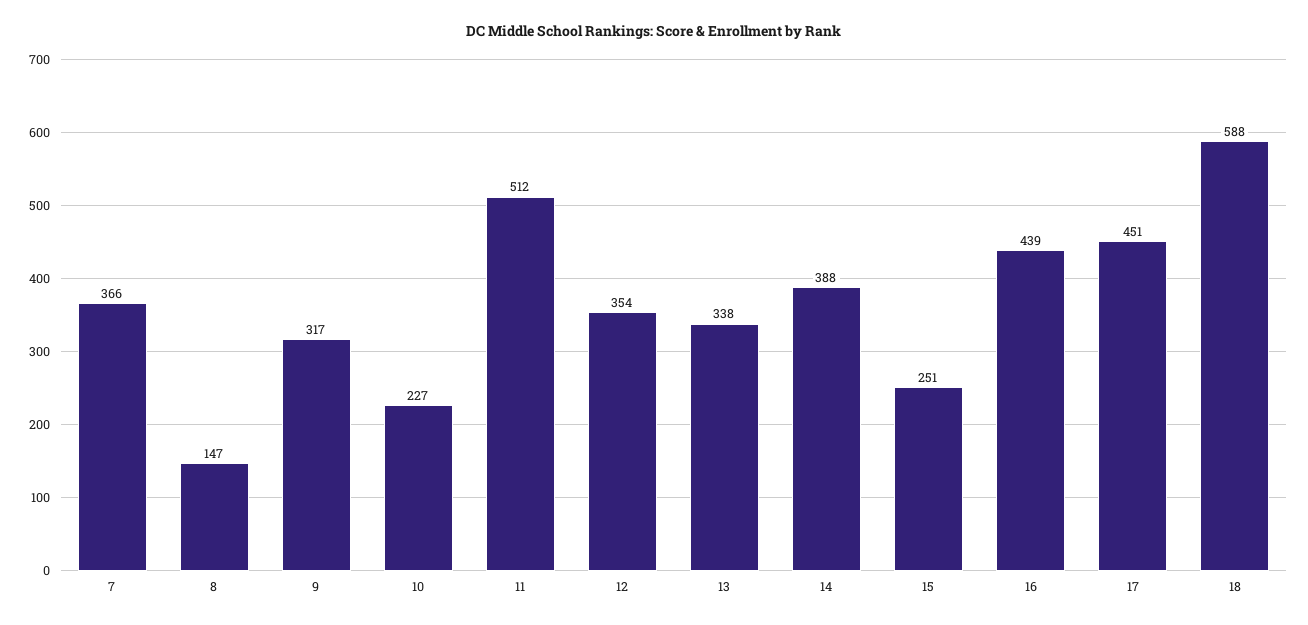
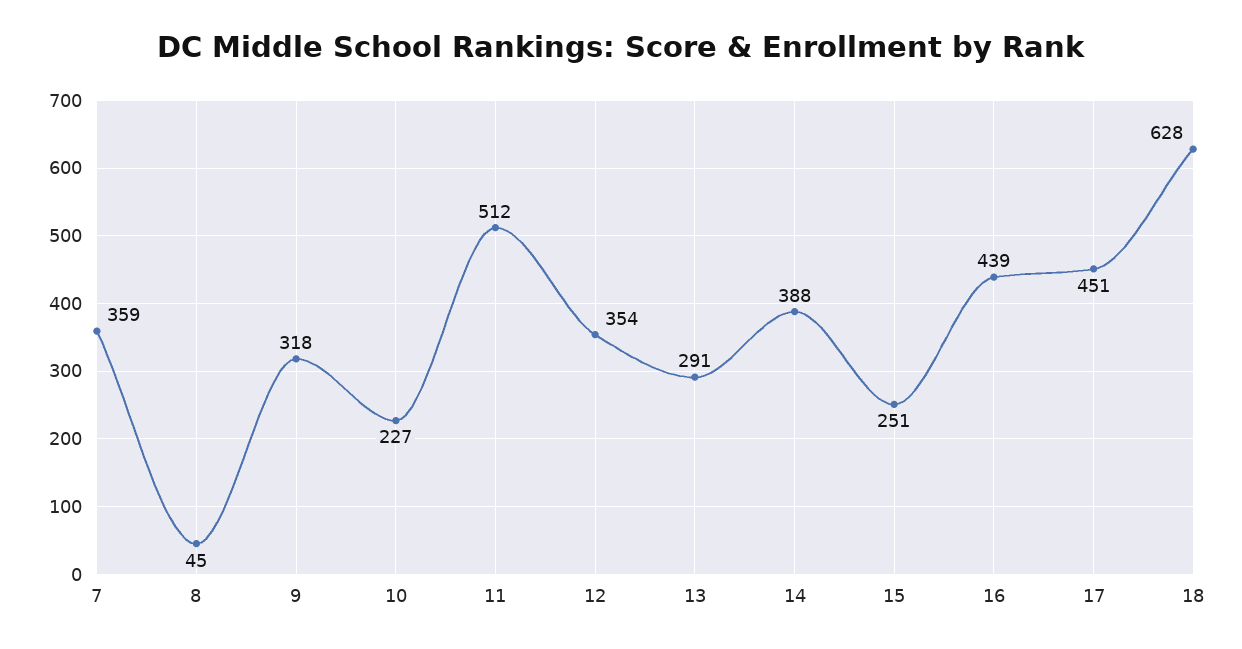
  {
-   "7": 366,
+   "7": 359,
-   "8": 147,
+   "8": 45,
-   "9": 317,
+   "9": 318,
    "10": 227,
    "11": 512,
    "12": 354,
-   "13": 338,
+   "13": 291,
    "14": 388,
    "15": 251,
    "16": 439,
    "17": 451,
-   "18": 588
+   "18": 628
  }

